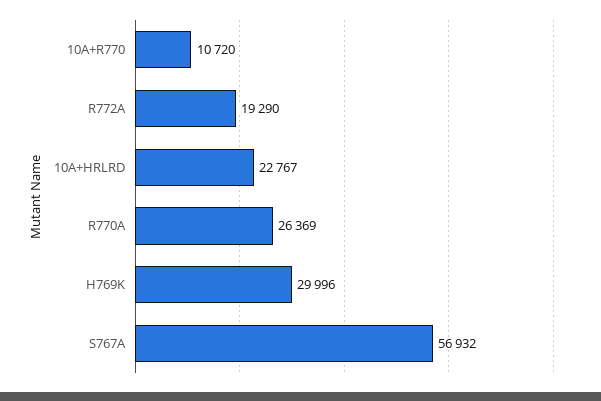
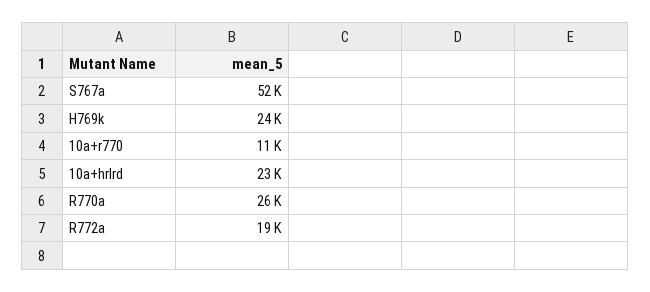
  {
    "10A+R770": 10720,
    "R772A": 19290,
    "10A+HRLRD": 22767,
    "R770A": 26369,
-   "H769K": 29996,
+   "H769K": 24000,
-   "S767A": 56932
+   "S767A": 52000
  }

